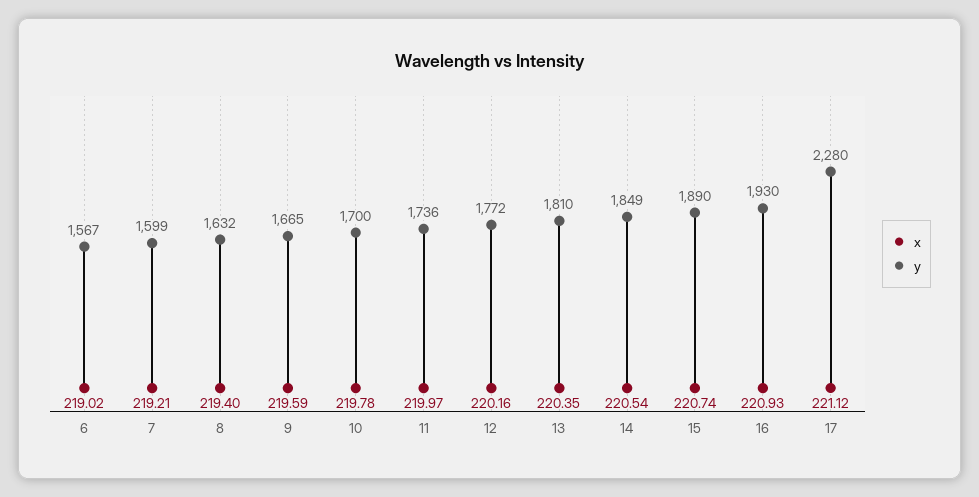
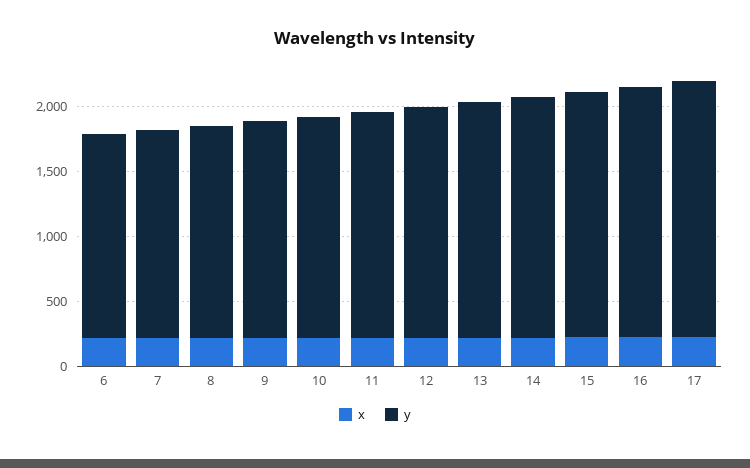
  {
    "x": {
      "6": 219.02,
      "7": 219.21,
      "8": 219.4,
      "9": 219.59,
      "10": 219.78,
      "11": 219.97,
      "12": 220.16,
      "13": 220.35,
      "14": 220.54,
      "15": 220.74,
      "16": 220.93,
      "17": 221.12
    },
    "y": {
      "6": 1567,
      "7": 1599,
      "8": 1632,
      "9": 1665,
      "10": 1700,
      "11": 1736,
      "12": 1772,
      "13": 1810,
      "14": 1849,
      "15": 1890,
      "16": 1930,
-     "17": 2280
+     "17": 2000
    }
  }

